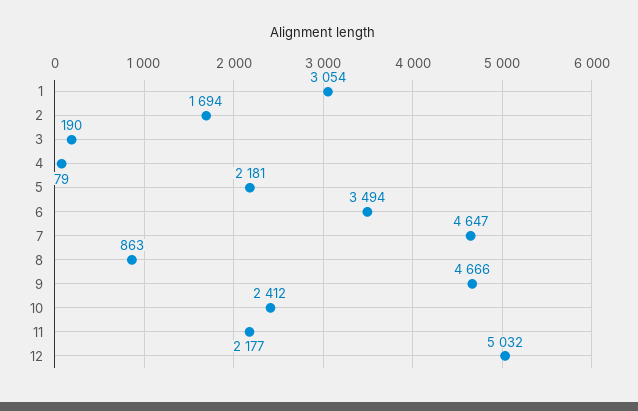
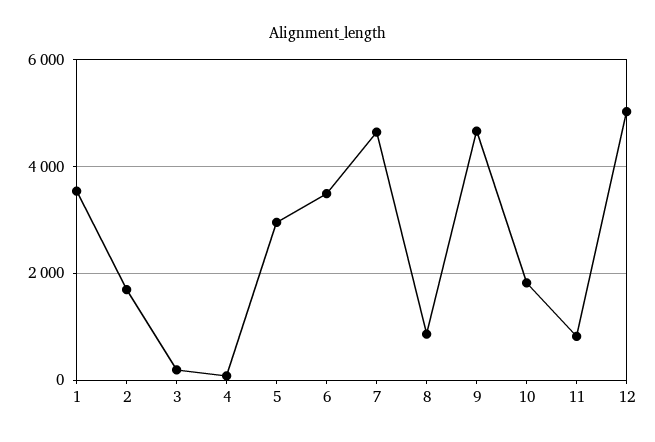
  {
-   "1": 3054,
+   "1": 3600,
    "2": 1694,
    "3": 190,
    "4": 79,
-   "5": 2181,
+   "5": 3000,
    "6": 3494,
    "7": 4647,
    "8": 863,
    "9": 4666,
-   "10": 2412,
+   "10": 1800,
-   "11": 2177,
+   "11": 800,
    "12": 5032
  }

